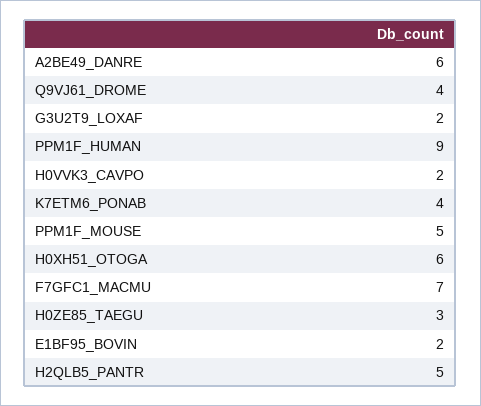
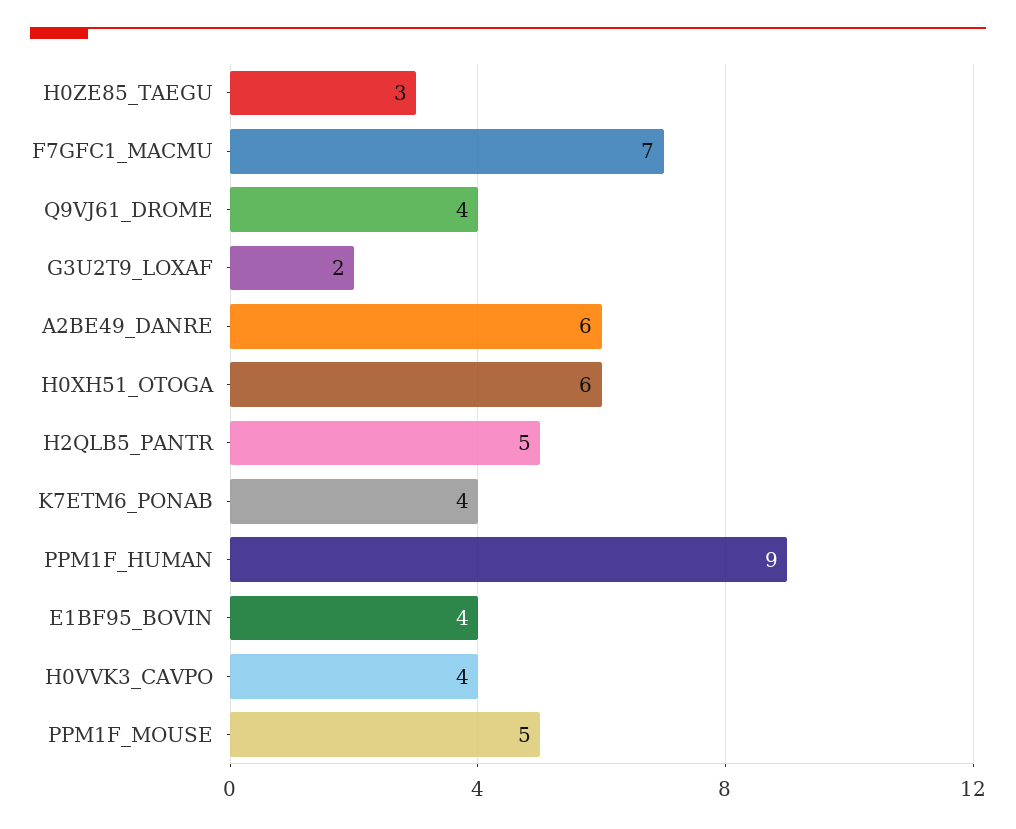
  {
    "A2BE49_DANRE": 6,
    "Q9VJ61_DROME": 4,
    "G3U2T9_LOXAF": 2,
    "PPM1F_HUMAN": 9,
-   "H0VVK3_CAVPO": 2,
+   "H0VVK3_CAVPO": 4,
    "K7ETM6_PONAB": 4,
    "PPM1F_MOUSE": 5,
    "H0XH51_OTOGA": 6,
    "F7GFC1_MACMU": 7,
    "H0ZE85_TAEGU": 3,
-   "E1BF95_BOVIN": 2,
+   "E1BF95_BOVIN": 4,
    "H2QLB5_PANTR": 5
  }

